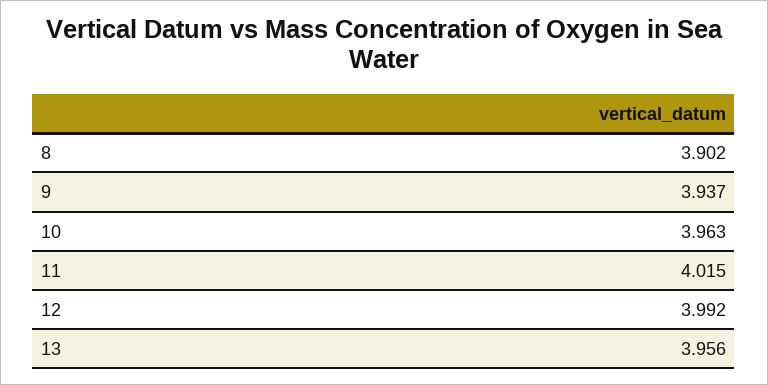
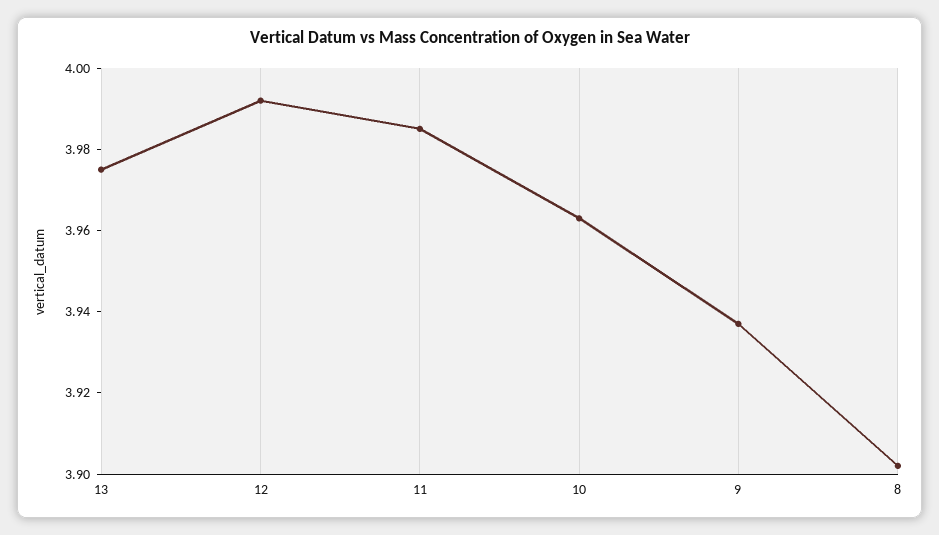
  {
    "8": 3.902,
    "9": 3.937,
    "10": 3.963,
-   "11": 4.015,
+   "11": 3.985,
    "12": 3.992,
-   "13": 3.956
+   "13": 3.975
  }

